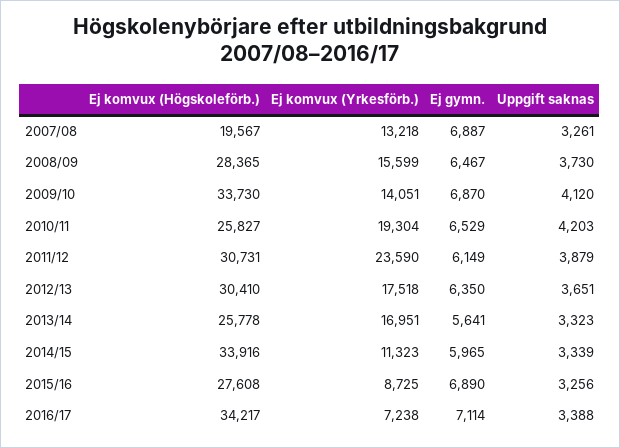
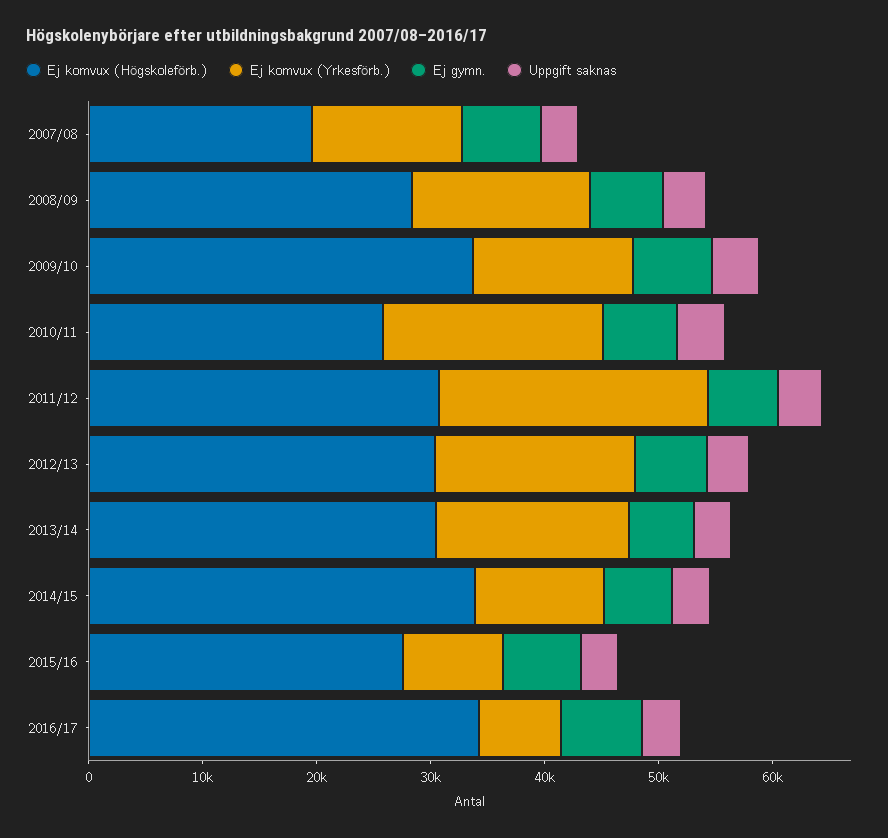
  {
    "Ej komvux (Högskoleförb.)": {
      "2007/08": 19567,
      "2008/09": 28365,
      "2009/10": 33730,
      "2010/11": 25827,
      "2011/12": 30731,
      "2012/13": 30410,
-     "2013/14": 25778,
+     "2013/14": 30000,
      "2014/15": 33916,
      "2015/16": 27608,
      "2016/17": 34217
    },
    "Ej komvux (Yrkesförb.)": {
      "2007/08": 13218,
      "2008/09": 15599,
      "2009/10": 14051,
      "2010/11": 19304,
      "2011/12": 23590,
      "2012/13": 17518,
      "2013/14": 16951,
      "2014/15": 11323,
      "2015/16": 8725,
      "2016/17": 7238
    },
    "Ej gymn.": {
      "2007/08": 6887,
      "2008/09": 6467,
      "2009/10": 6870,
      "2010/11": 6529,
      "2011/12": 6149,
      "2012/13": 6350,
      "2013/14": 5641,
      "2014/15": 5965,
      "2015/16": 6890,
      "2016/17": 7114
    },
    "Uppgift saknas": {
      "2007/08": 3261,
      "2008/09": 3730,
      "2009/10": 4120,
      "2010/11": 4203,
      "2011/12": 3879,
      "2012/13": 3651,
      "2013/14": 3323,
      "2014/15": 3339,
      "2015/16": 3256,
      "2016/17": 3388
    }
  }

